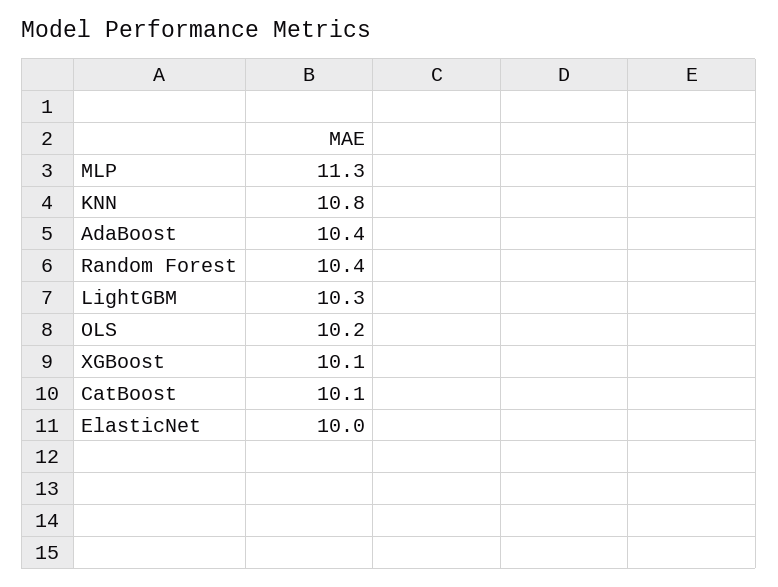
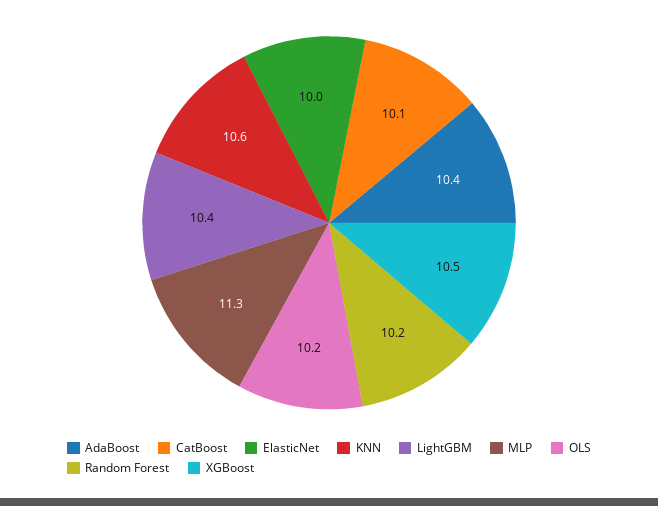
  {
    "MLP": 11.3,
-   "KNN": 10.8,
+   "KNN": 10.6,
    "AdaBoost": 10.4,
-   "Random Forest": 10.4,
+   "Random Forest": 10.2,
-   "LightGBM": 10.3,
+   "LightGBM": 10.4,
    "OLS": 10.2,
-   "XGBoost": 10.1,
+   "XGBoost": 10.5,
    "CatBoost": 10.1,
    "ElasticNet": 10
  }

